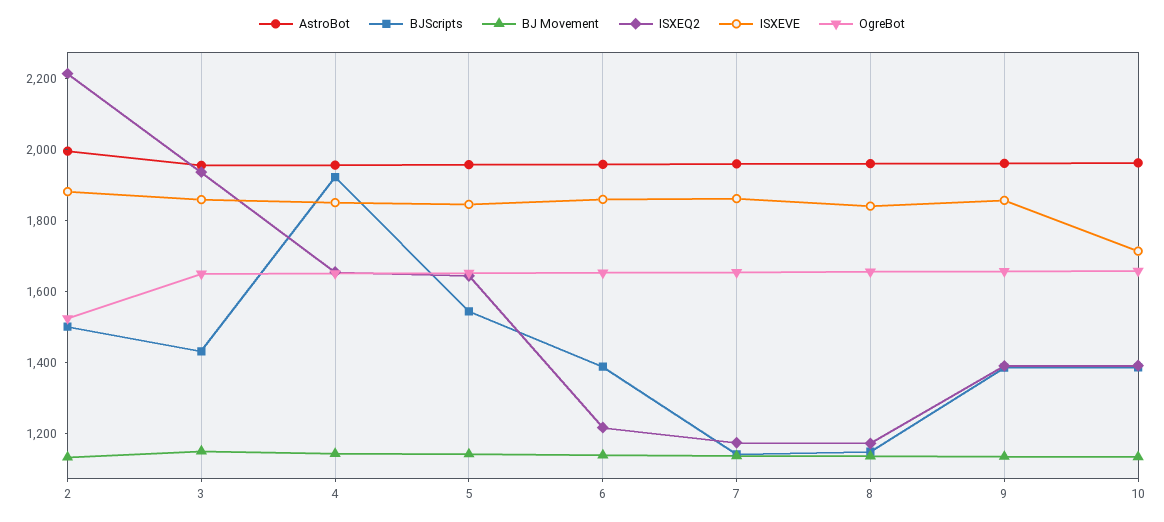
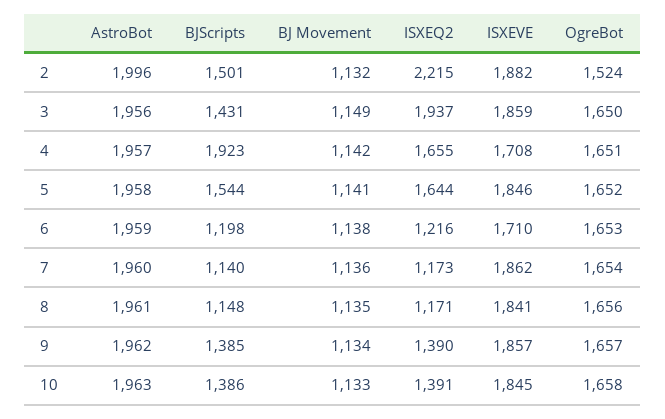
  {
    "AstroBot": {
      "2": 1996,
      "3": 1956,
      "4": 1957,
      "5": 1958,
      "6": 1959,
      "7": 1960,
      "8": 1961,
      "9": 1962,
      "10": 1963
    },
    "BJScripts": {
      "2": 1501,
      "3": 1431,
      "4": 1923,
      "5": 1544,
-     "6": 1400,
+     "6": 1198,
      "7": 1140,
      "8": 1148,
      "9": 1385,
      "10": 1386
    },
    "BJ Movement": {
      "2": 1132,
      "3": 1149,
      "4": 1142,
      "5": 1141,
      "6": 1138,
      "7": 1136,
      "8": 1135,
      "9": 1134,
      "10": 1133
    },
    "ISXEQ2": {
      "2": 2215,
      "3": 1937,
      "4": 1655,
      "5": 1644,
      "6": 1216,
      "7": 1173,
      "8": 1171,
      "9": 1390,
      "10": 1391
    },
    "ISXEVE": {
      "2": 1882,
      "3": 1859,
-     "4": 1850,
+     "4": 1708,
      "5": 1846,
-     "6": 1850,
+     "6": 1710,
      "7": 1862,
      "8": 1841,
      "9": 1857,
-     "10": 1700
+     "10": 1845
    },
    "OgreBot": {
      "2": 1524,
      "3": 1650,
      "4": 1651,
      "5": 1652,
      "6": 1653,
      "7": 1654,
      "8": 1656,
      "9": 1657,
      "10": 1658
    }
  }

